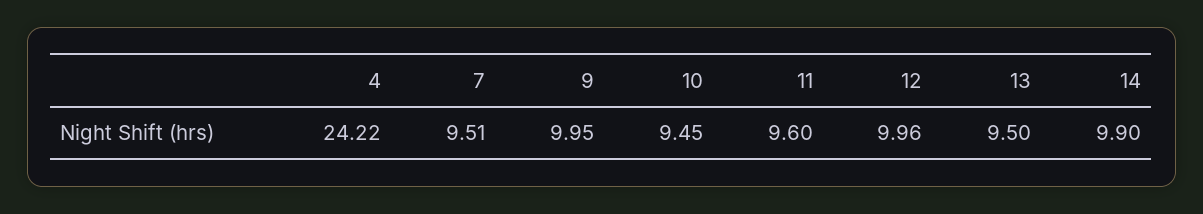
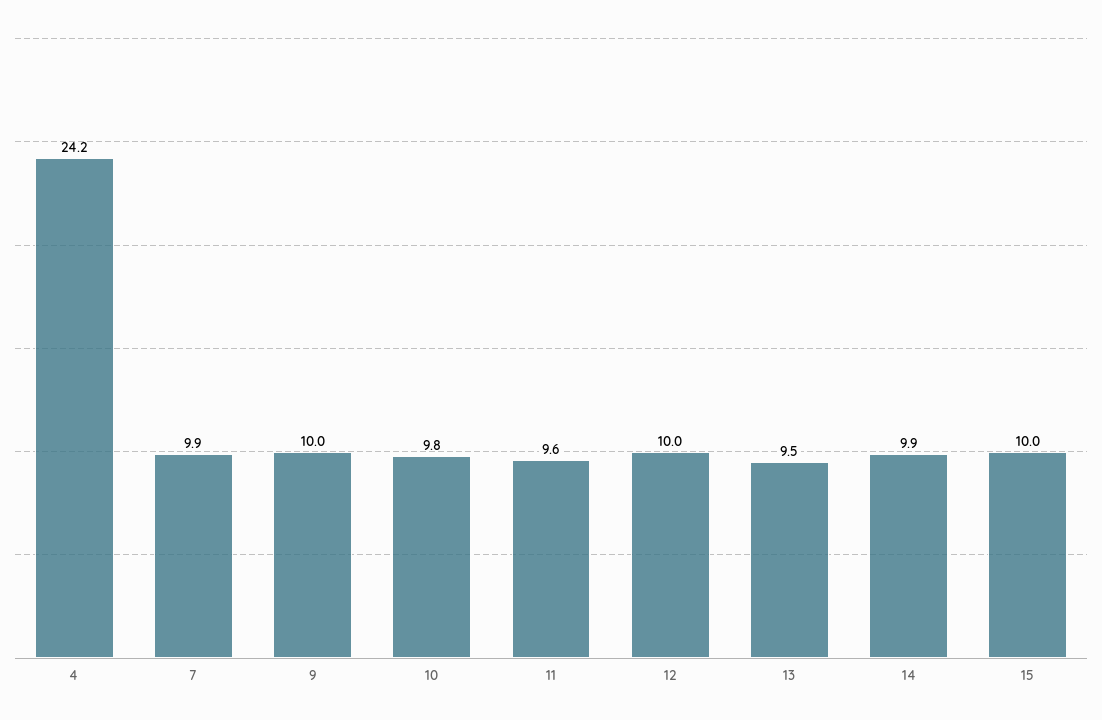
  {
    "4": 24.22,
-   "7": 9.51,
+   "7": 9.9,
    "9": 9.95,
-   "10": 9.45,
+   "10": 9.8,
    "11": 9.6,
    "12": 9.96,
    "13": 9.5,
-   "14": 9.9
+   "14": 9.9,
+   "15": 10
  }

